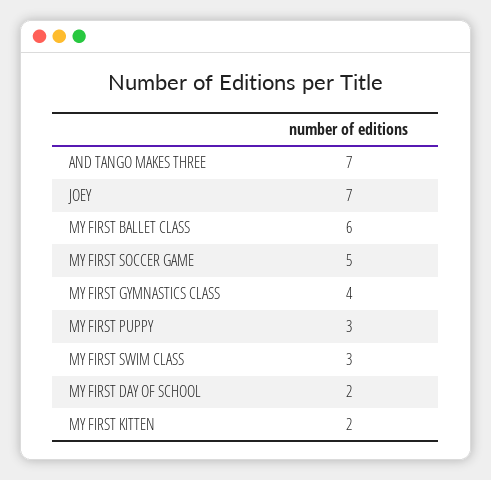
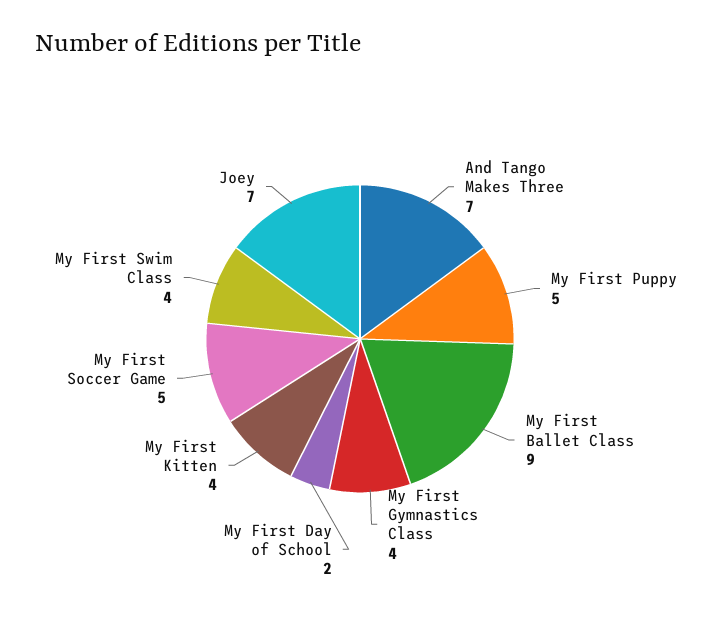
  {
    "AND TANGO MAKES THREE": 7,
    "JOEY": 7,
-   "MY FIRST BALLET CLASS": 6,
+   "MY FIRST BALLET CLASS": 9,
    "MY FIRST SOCCER GAME": 5,
    "MY FIRST GYMNASTICS CLASS": 4,
-   "MY FIRST PUPPY": 3,
+   "MY FIRST PUPPY": 5,
-   "MY FIRST SWIM CLASS": 3,
+   "MY FIRST SWIM CLASS": 4,
    "MY FIRST DAY OF SCHOOL": 2,
-   "MY FIRST KITTEN": 2
+   "MY FIRST KITTEN": 4
  }

